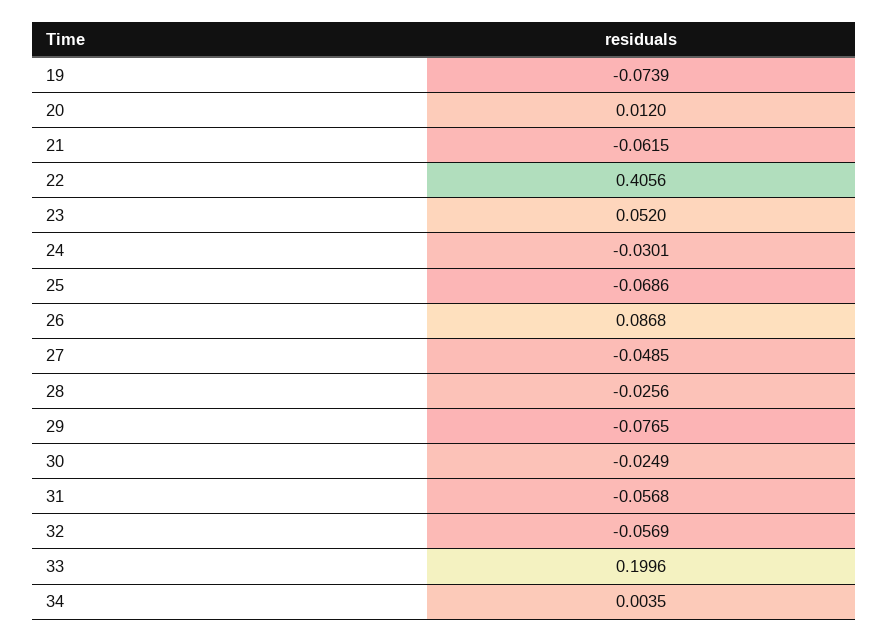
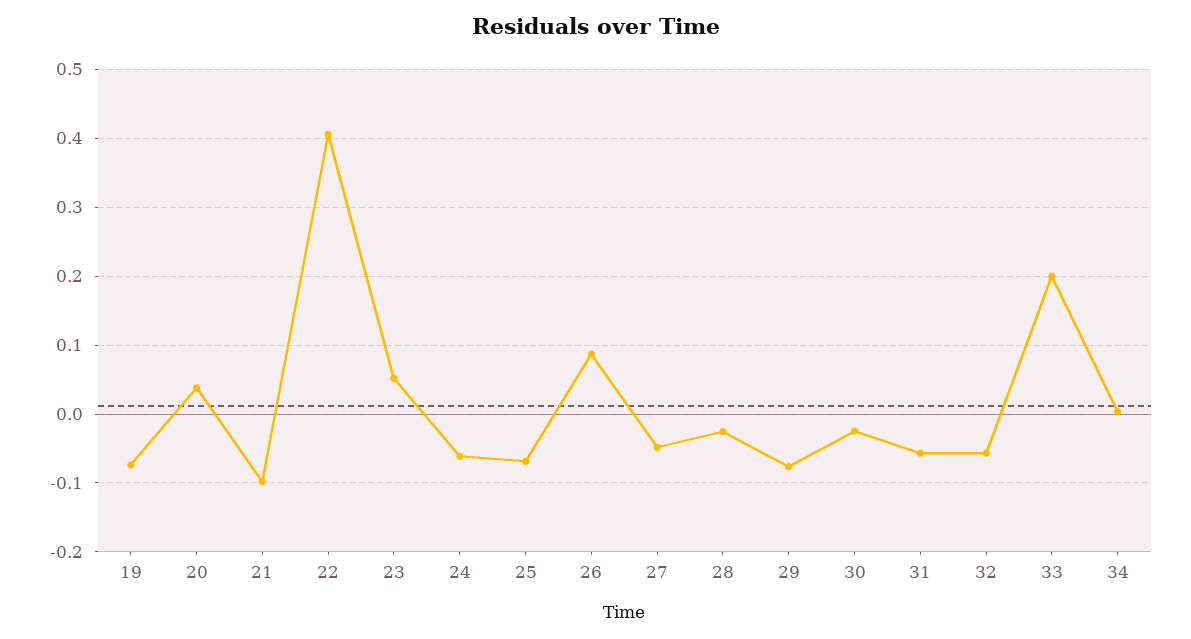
  {
    "19": -0.0739,
-   "20": 0.012,
+   "20": 0.04,
-   "21": -0.0615,
+   "21": -0.1,
    "22": 0.4056,
    "23": 0.052,
-   "24": -0.0301,
+   "24": -0.06,
    "25": -0.0686,
    "26": 0.0868,
    "27": -0.0485,
    "28": -0.0256,
    "29": -0.0765,
    "30": -0.0249,
    "31": -0.0568,
    "32": -0.0569,
    "33": 0.1996,
    "34": 0.0035
  }

